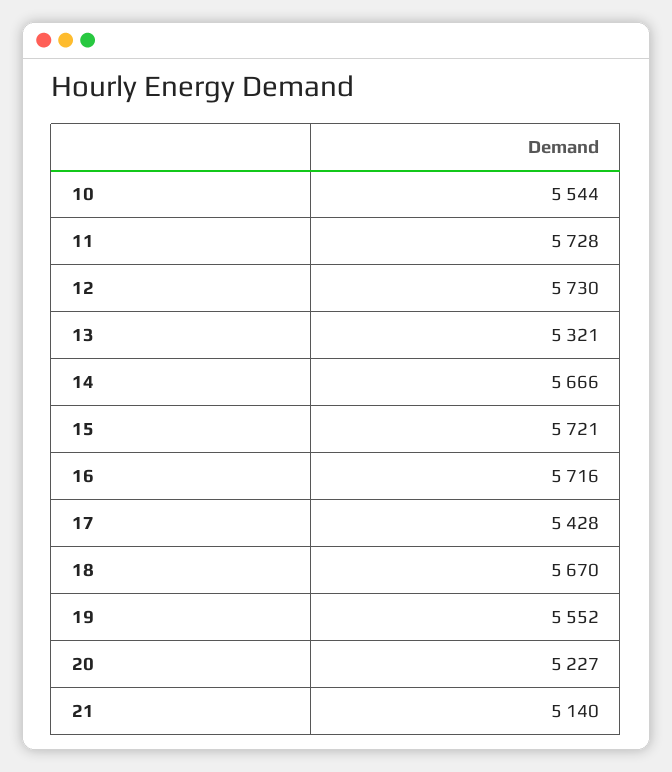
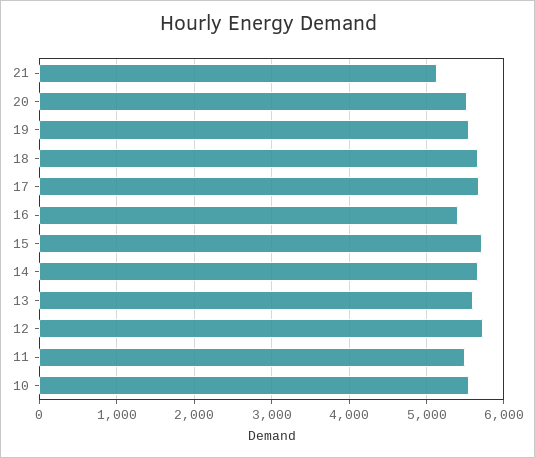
  {
    "10": 5544,
-   "11": 5728,
+   "11": 5500,
    "12": 5730,
-   "13": 5321,
+   "13": 5600,
    "14": 5666,
    "15": 5721,
-   "16": 5716,
+   "16": 5400,
-   "17": 5428,
+   "17": 5700,
    "18": 5670,
    "19": 5552,
-   "20": 5227,
+   "20": 5500,
    "21": 5140
  }

